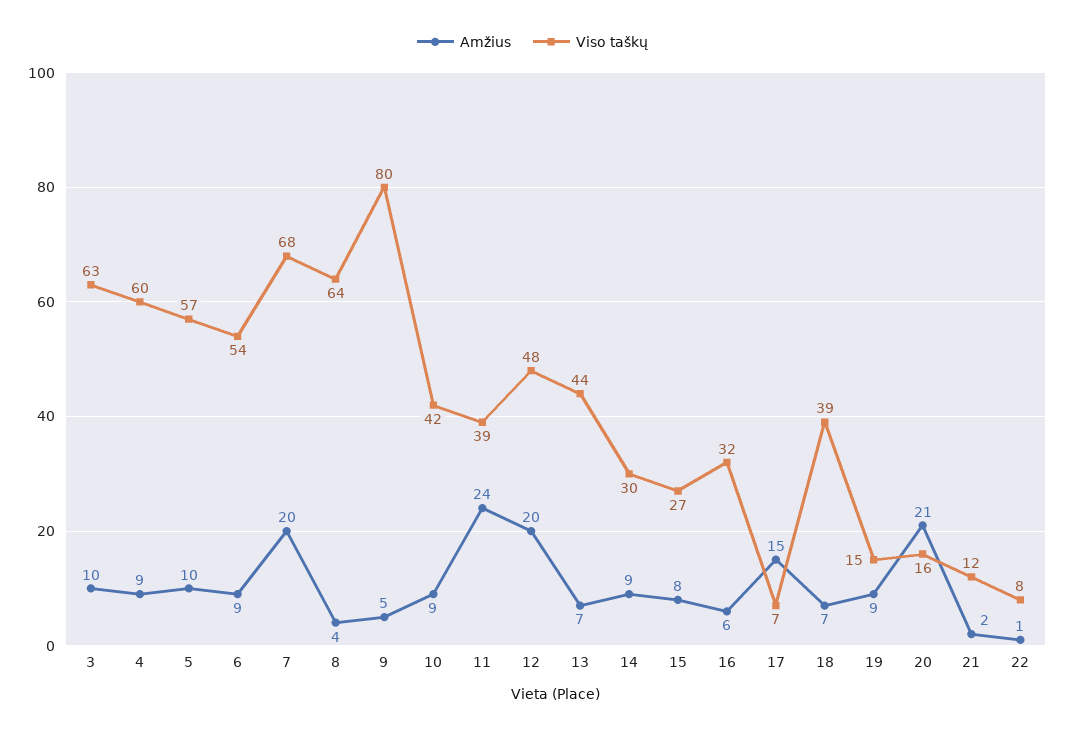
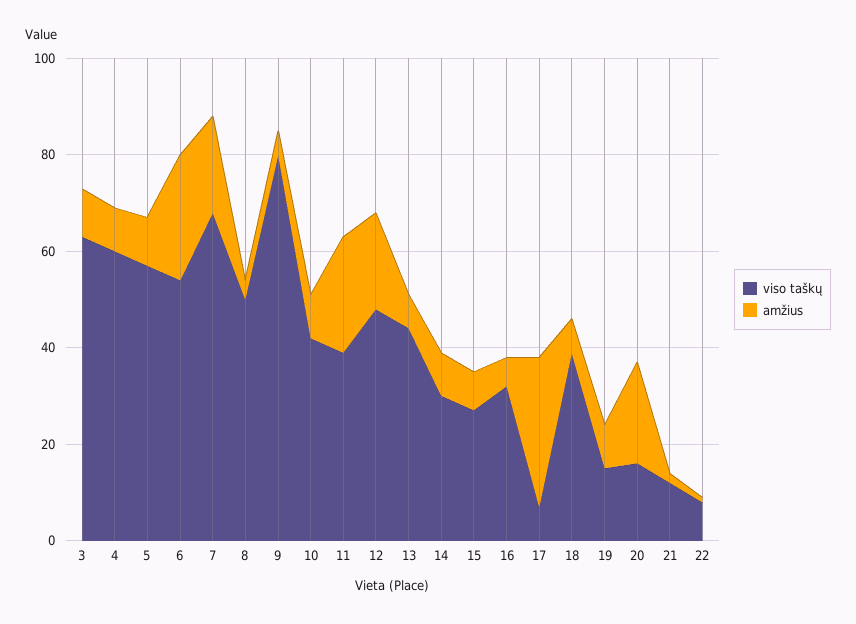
  {
    "Amžius": {
      "3": 10,
      "4": 9,
      "5": 10,
-     "6": 9,
+     "6": 25,
      "7": 20,
      "8": 4,
      "9": 5,
      "10": 9,
      "11": 24,
      "12": 20,
      "13": 7,
      "14": 9,
      "15": 8,
      "16": 6,
-     "17": 15,
+     "17": 30,
      "18": 7,
      "19": 9,
      "20": 21,
      "21": 2,
      "22": 1
    },
    "Viso taškų": {
      "3": 63,
      "4": 60,
      "5": 57,
      "6": 54,
      "7": 68,
-     "8": 64,
+     "8": 50,
      "9": 80,
      "10": 42,
      "11": 39,
      "12": 48,
      "13": 44,
      "14": 30,
      "15": 27,
      "16": 32,
      "17": 7,
      "18": 39,
      "19": 15,
      "20": 16,
      "21": 12,
      "22": 8
    }
  }

